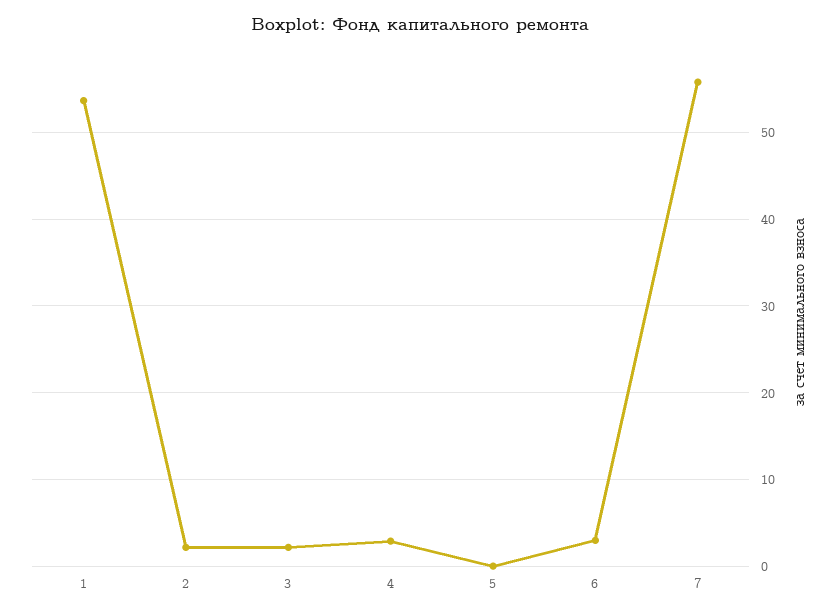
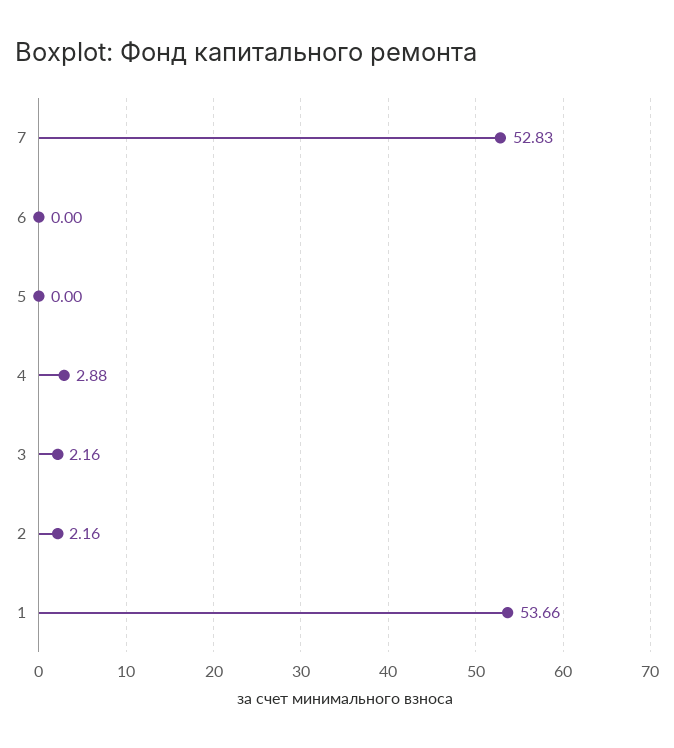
  {
    "1": 53.66,
    "2": 2.16,
    "3": 2.16,
    "4": 2.88,
    "5": 0,
-   "6": 3,
+   "6": 0,
-   "7": 56
+   "7": 52.83
  }

